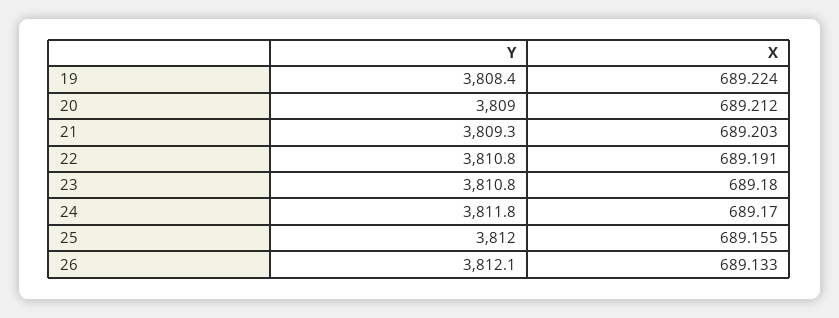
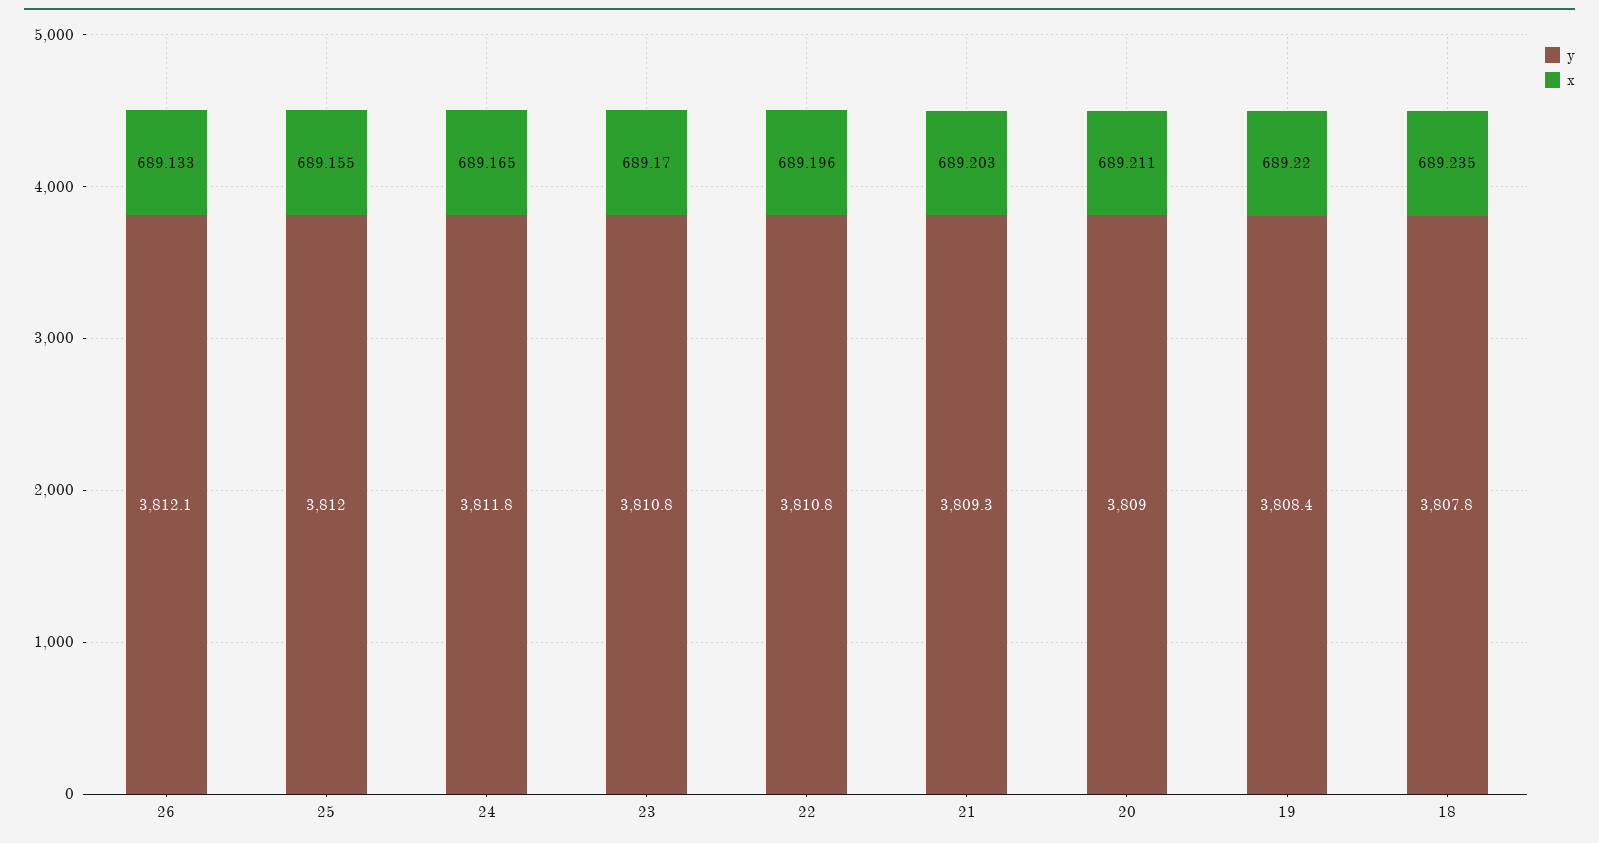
  {
    "Y": {
      "19": 3808.4,
      "20": 3809,
      "21": 3809.3,
      "22": 3810.8,
      "23": 3810.8,
      "24": 3811.8,
      "25": 3812,
-     "26": 3812.1
+     "26": 3812.1,
+     "18": 3807.8
    },
    "X": {
-     "19": 689.224,
+     "19": 689.22,
-     "20": 689.212,
+     "20": 689.211,
      "21": 689.203,
-     "22": 689.191,
+     "22": 689.196,
-     "23": 689.18,
+     "23": 689.17,
-     "24": 689.17,
+     "24": 689.165,
      "25": 689.155,
-     "26": 689.133
+     "26": 689.133,
+     "18": 689.235
    }
  }

